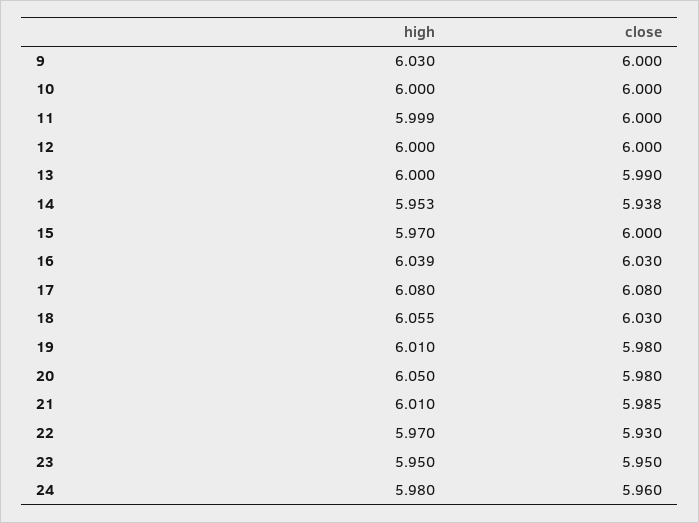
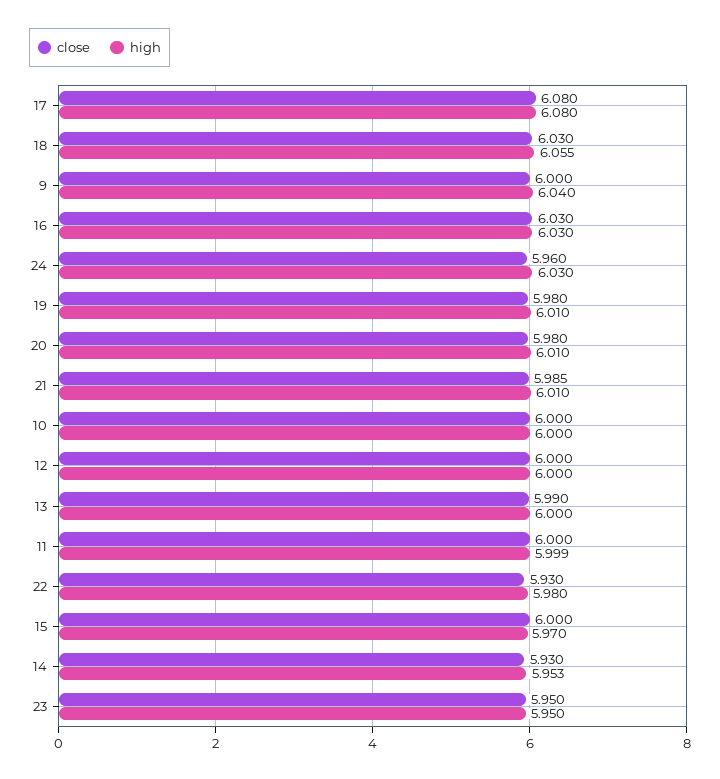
  {
    "high": {
-     "9": 6.03,
+     "9": 6.04,
      "10": 6,
      "11": 5.999,
      "12": 6,
      "13": 6,
      "14": 5.953,
      "15": 5.97,
-     "16": 6.039,
+     "16": 6.03,
      "17": 6.08,
      "18": 6.055,
      "19": 6.01,
-     "20": 6.05,
+     "20": 6.01,
      "21": 6.01,
-     "22": 5.97,
+     "22": 5.98,
      "23": 5.95,
-     "24": 5.98
+     "24": 6.03
    },
    "close": {
      "9": 6,
      "10": 6,
      "11": 6,
      "12": 6,
      "13": 5.99,
-     "14": 5.938,
+     "14": 5.93,
      "15": 6,
      "16": 6.03,
      "17": 6.08,
      "18": 6.03,
      "19": 5.98,
      "20": 5.98,
      "21": 5.985,
      "22": 5.93,
      "23": 5.95,
      "24": 5.96
    }
  }

